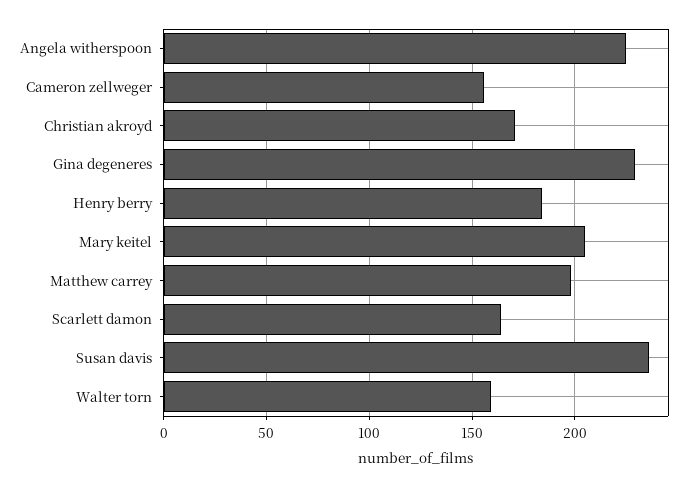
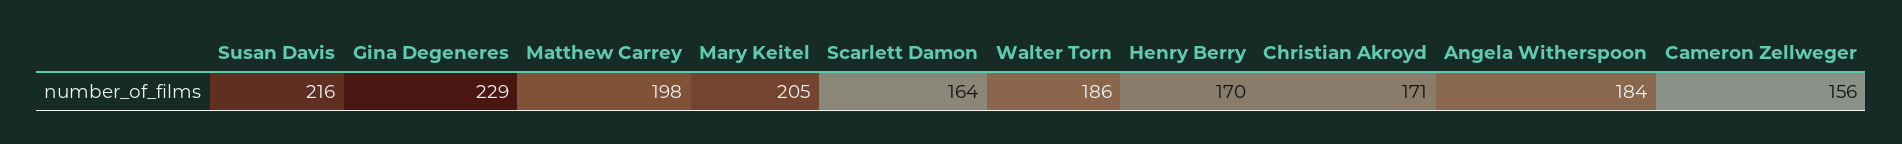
  {
-   "Angela witherspoon": 225,
+   "Angela witherspoon": 184,
    "Cameron zellweger": 156,
    "Christian akroyd": 171,
    "Gina degeneres": 229,
-   "Henry berry": 185,
+   "Henry berry": 170,
    "Mary keitel": 205,
    "Matthew carrey": 198,
    "Scarlett damon": 164,
-   "Susan davis": 235,
+   "Susan davis": 216,
-   "Walter torn": 160
+   "Walter torn": 186
  }

